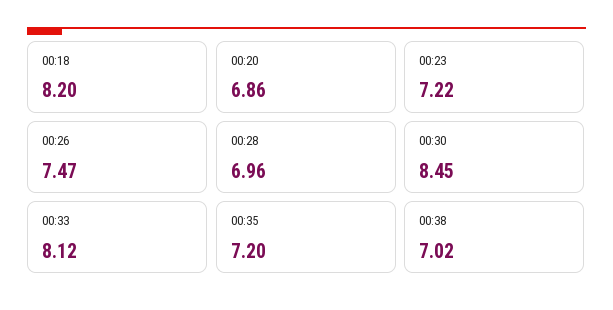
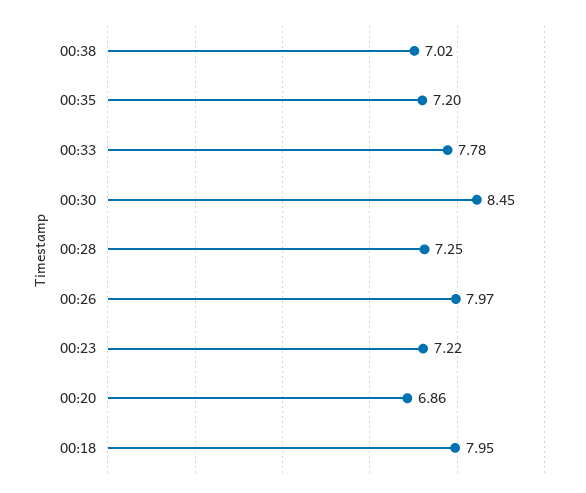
  {
-   "00:18": 8.2,
+   "00:18": 7.95,
    "00:20": 6.86,
    "00:23": 7.22,
-   "00:26": 7.47,
+   "00:26": 7.97,
-   "00:28": 6.96,
+   "00:28": 7.25,
    "00:30": 8.45,
-   "00:33": 8.12,
+   "00:33": 7.78,
    "00:35": 7.2,
    "00:38": 7.02
  }

